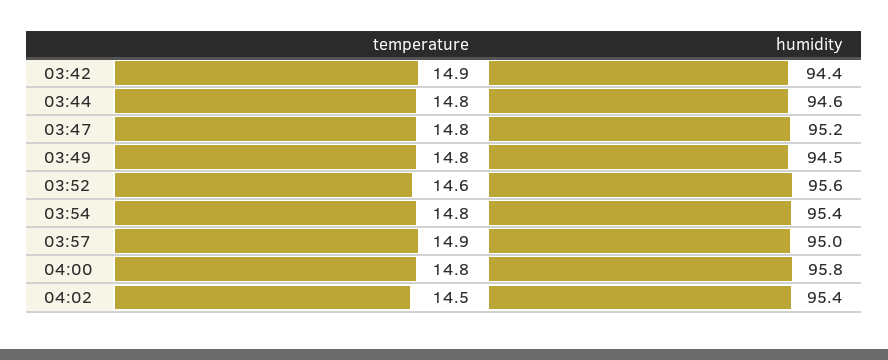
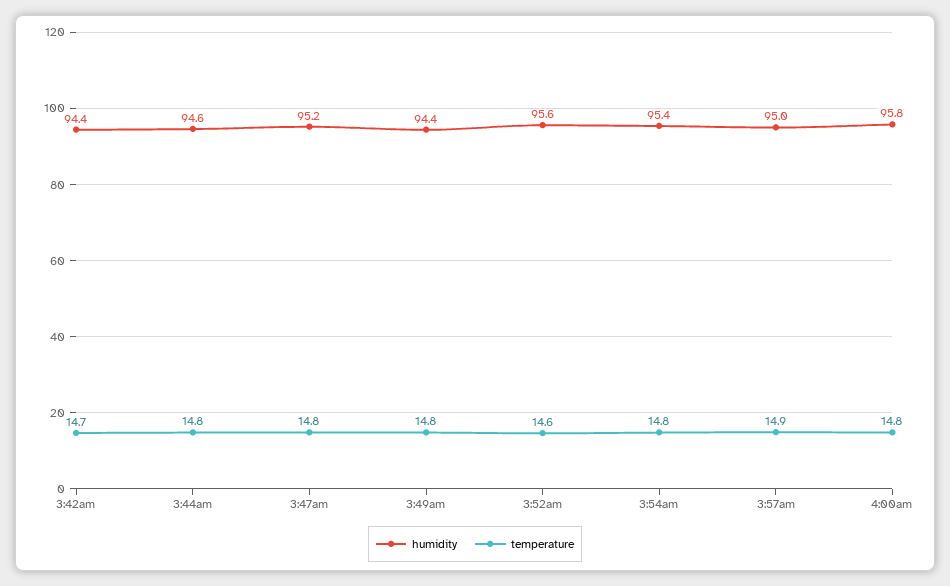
  {
    "temperature": {
-     "03:42": 14.9,
+     "03:42": 14.7,
      "03:44": 14.8,
      "03:47": 14.8,
      "03:49": 14.8,
      "03:52": 14.6,
      "03:54": 14.8,
      "03:57": 14.9,
-     "04:00": 14.8,
+     "04:00": 14.8
-     "04:02": 14.5
    },
    "humidity": {
      "03:42": 94.4,
      "03:44": 94.6,
      "03:47": 95.2,
-     "03:49": 94.5,
+     "03:49": 94.4,
      "03:52": 95.6,
      "03:54": 95.4,
      "03:57": 95,
-     "04:00": 95.8,
+     "04:00": 95.8
-     "04:02": 95.4
    }
  }

